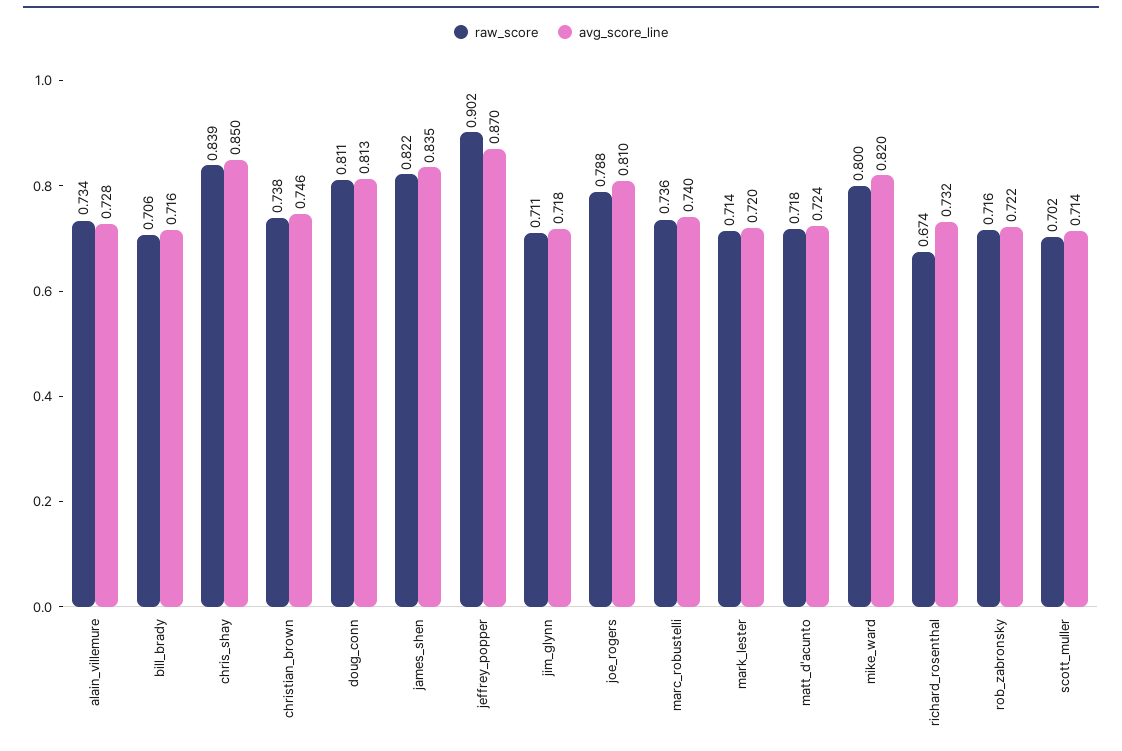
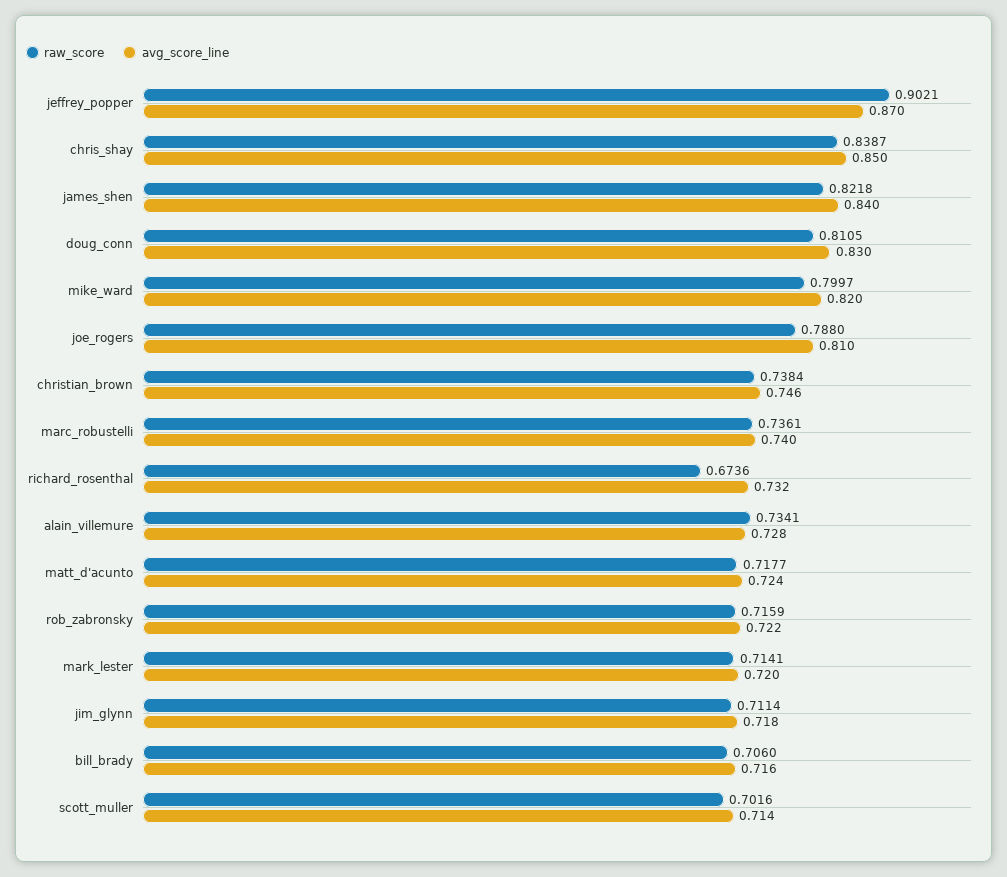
  {
    "raw_score": {
      "alain_villemure": 0.7341,
      "bill_brady": 0.706,
      "chris_shay": 0.8387,
      "christian_brown": 0.7384,
      "doug_conn": 0.8105,
      "james_shen": 0.8218,
      "jeffrey_popper": 0.9021,
      "jim_glynn": 0.7114,
      "joe_rogers": 0.788,
      "marc_robustelli": 0.7361,
      "mark_lester": 0.7141,
      "matt_d'acunto": 0.7177,
      "mike_ward": 0.7997,
      "richard_rosenthal": 0.6736,
      "rob_zabronsky": 0.7159,
      "scott_muller": 0.7016
    },
    "avg_score_line": {
      "alain_villemure": 0.728,
      "bill_brady": 0.716,
      "chris_shay": 0.85,
      "christian_brown": 0.746,
-     "doug_conn": 0.813,
+     "doug_conn": 0.83,
-     "james_shen": 0.835,
+     "james_shen": 0.84,
      "jeffrey_popper": 0.87,
      "jim_glynn": 0.718,
      "joe_rogers": 0.81,
      "marc_robustelli": 0.74,
      "mark_lester": 0.72,
      "matt_d'acunto": 0.724,
      "mike_ward": 0.82,
      "richard_rosenthal": 0.732,
      "rob_zabronsky": 0.722,
      "scott_muller": 0.714
    }
  }

